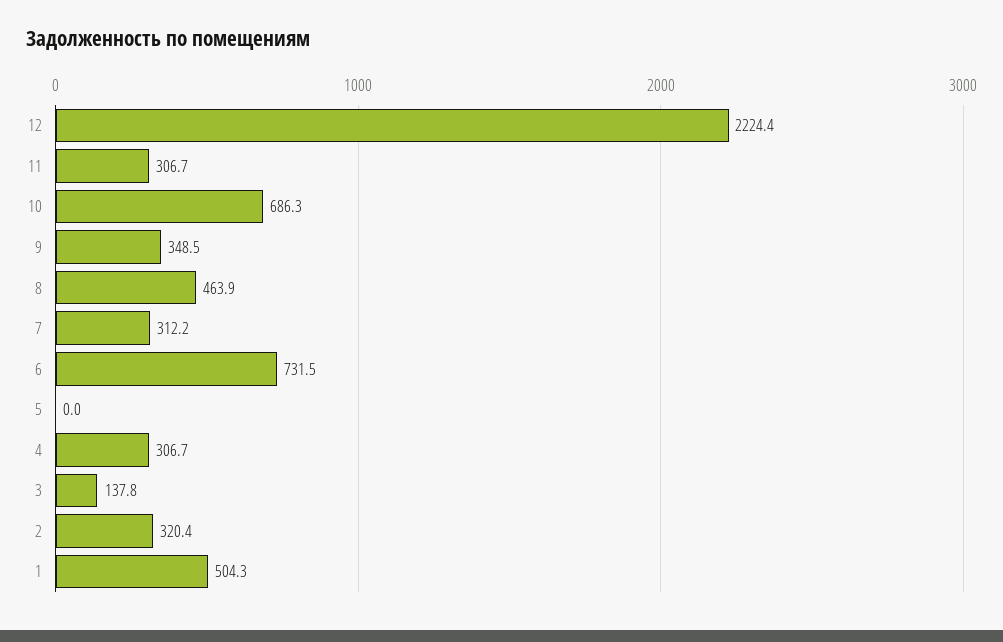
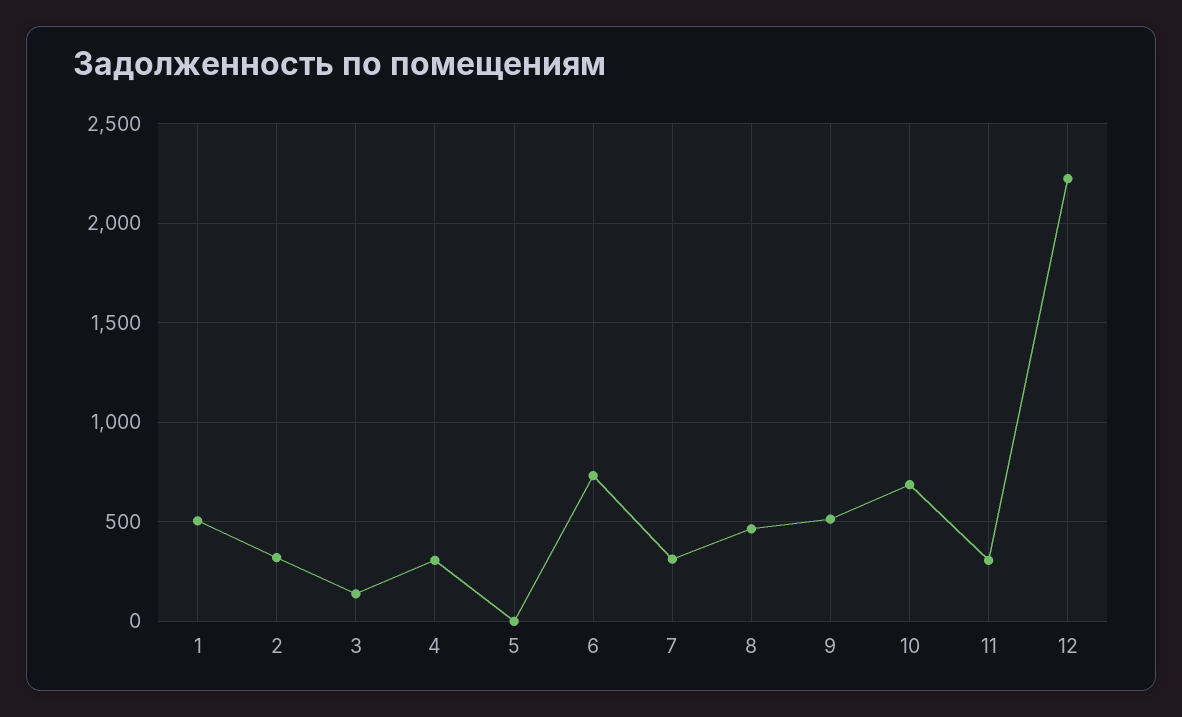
  {
    "12": 2224.4,
    "11": 306.7,
    "10": 686.3,
-   "9": 348.5,
+   "9": 500,
    "8": 463.9,
    "7": 312.2,
    "6": 731.5,
    "5": 0,
    "4": 306.7,
    "3": 137.8,
    "2": 320.4,
    "1": 504.3
  }

